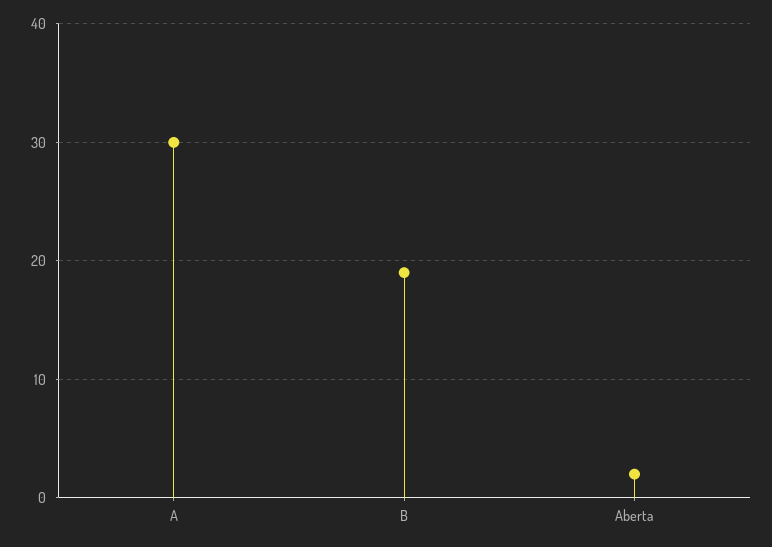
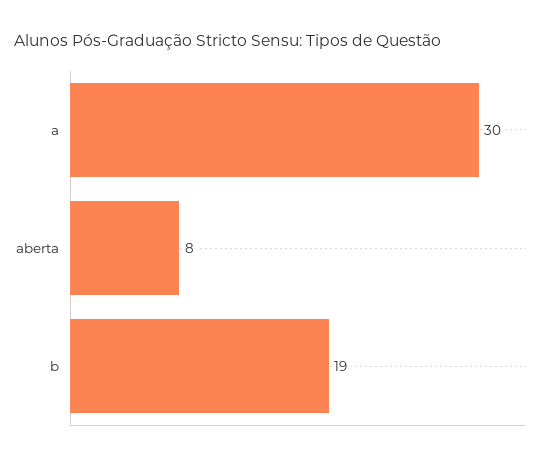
  {
    "A": 30,
    "B": 19,
-   "Aberta": 2
+   "Aberta": 8
  }

